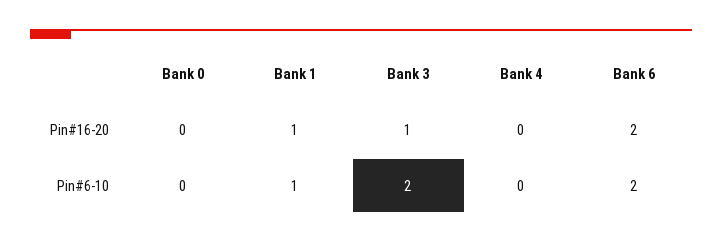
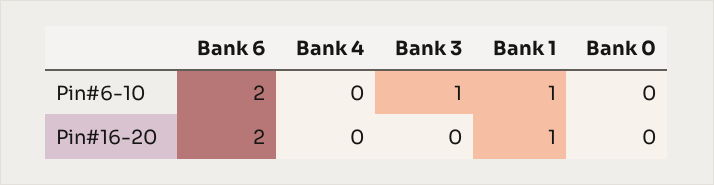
  {
    "Bank 0": {
      "Pin#16-20": 0,
      "Pin#6-10": 0
    },
    "Bank 1": {
      "Pin#16-20": 1,
      "Pin#6-10": 1
    },
    "Bank 3": {
-     "Pin#16-20": 1,
+     "Pin#16-20": 0,
-     "Pin#6-10": 2
+     "Pin#6-10": 1
    },
    "Bank 4": {
      "Pin#16-20": 0,
      "Pin#6-10": 0
    },
    "Bank 6": {
      "Pin#16-20": 2,
      "Pin#6-10": 2
    }
  }

